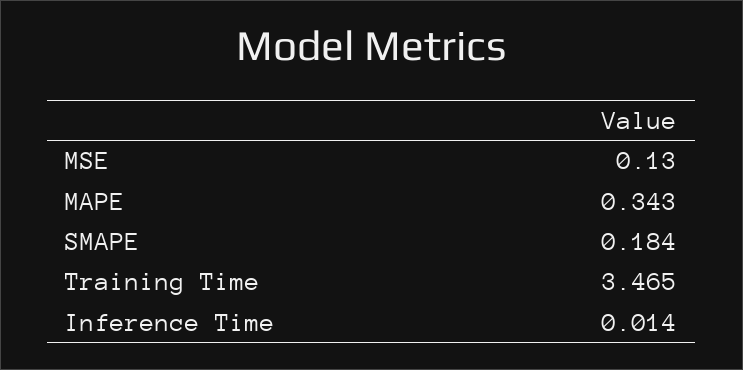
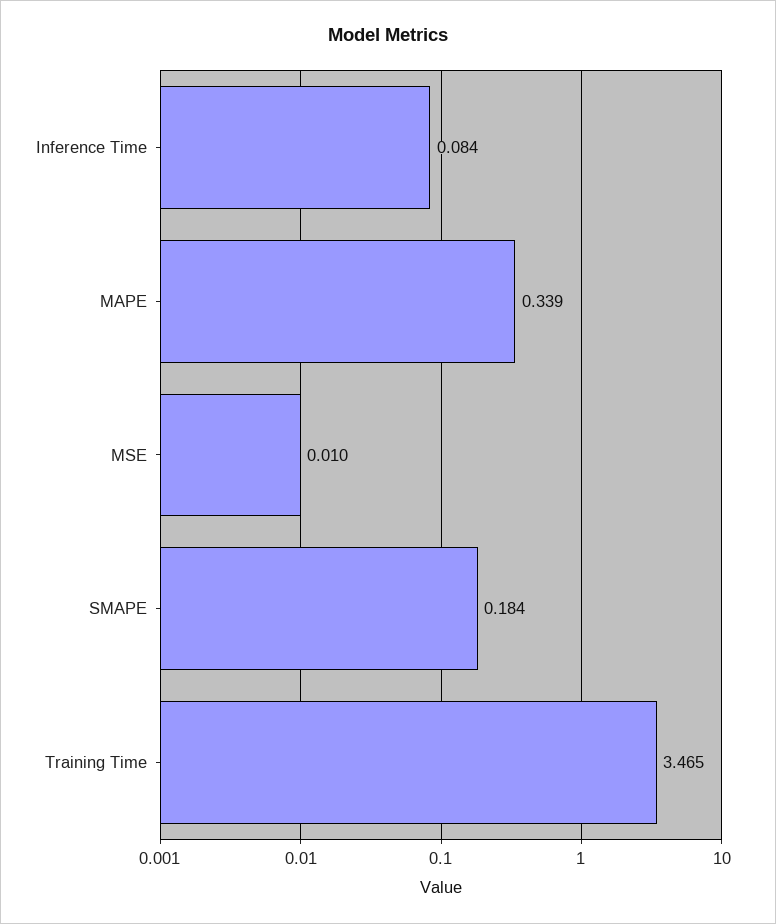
  {
-   "MSE": 0.13,
+   "MSE": 0.01,
-   "MAPE": 0.343,
+   "MAPE": 0.339,
    "SMAPE": 0.184,
    "Training Time": 3.465,
-   "Inference Time": 0.014
+   "Inference Time": 0.084
  }

